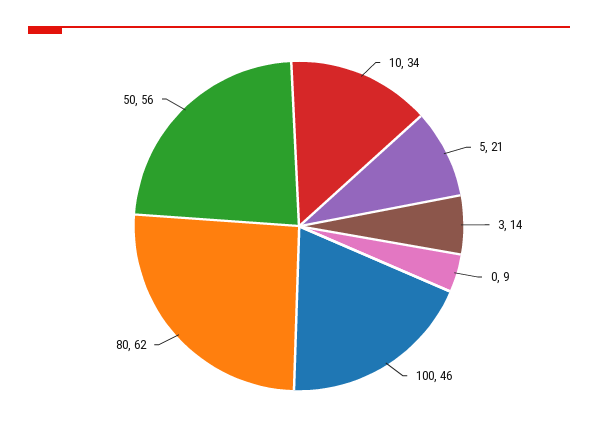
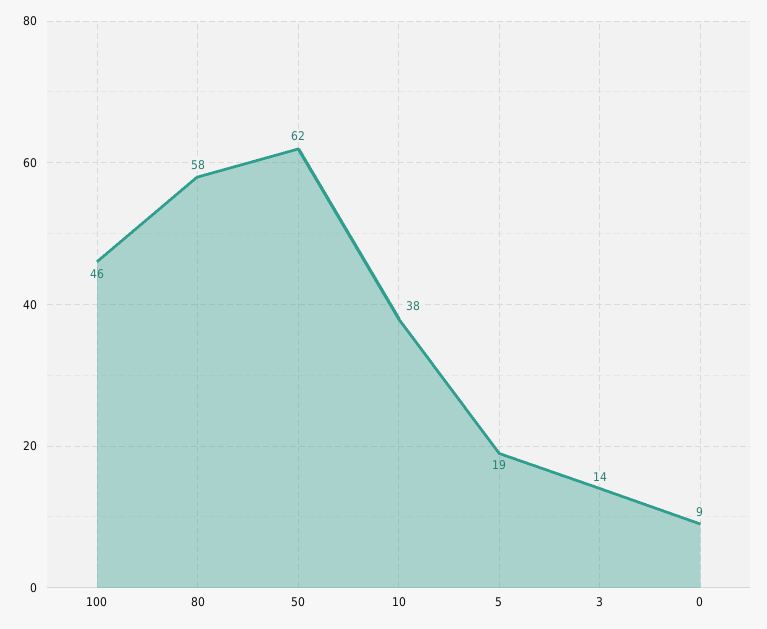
  {
-   "10": 34,
+   "10": 38,
-   "5": 21,
+   "5": 19,
    "3": 14,
    "0": 9,
    "100": 46,
-   "80": 62,
+   "80": 58,
-   "50": 56
+   "50": 62
  }

